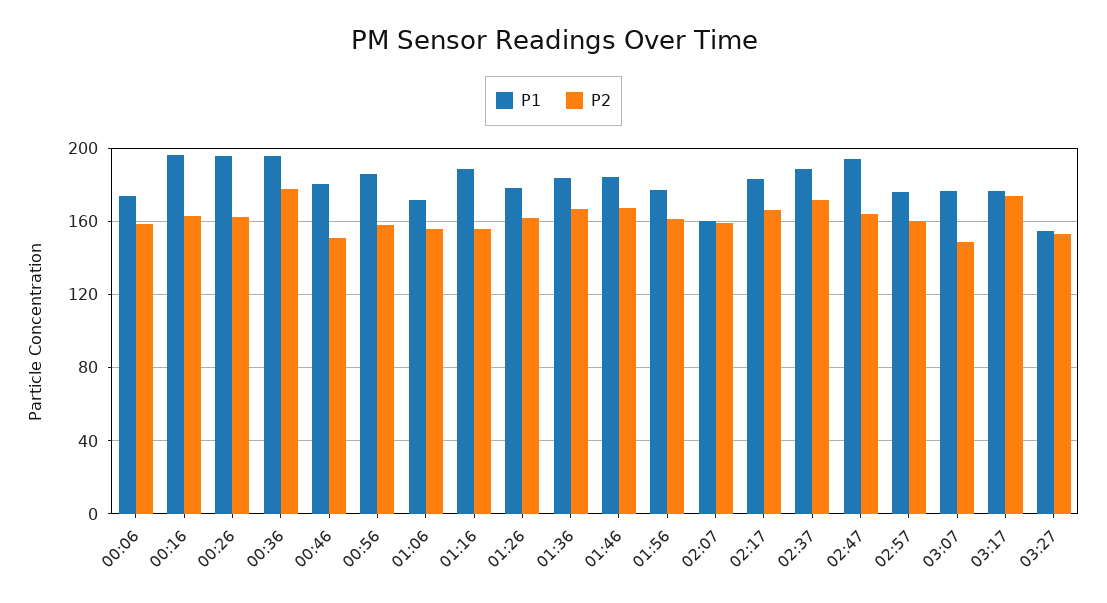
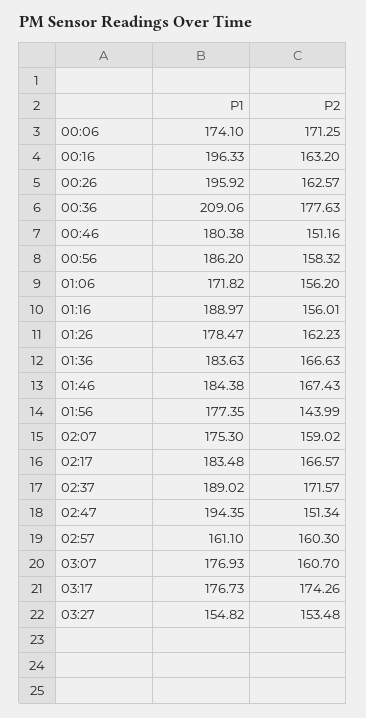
  {
    "P1": {
      "00:06": 174.1,
      "00:16": 196.33,
      "00:26": 195.92,
-     "00:36": 195,
+     "00:36": 209.06,
      "00:46": 180.38,
      "00:56": 186.2,
      "01:06": 171.82,
      "01:16": 188.97,
      "01:26": 178.47,
      "01:36": 183.63,
      "01:46": 184.38,
      "01:56": 177.35,
-     "02:07": 160,
+     "02:07": 175.3,
      "02:17": 183.48,
      "02:37": 189.02,
      "02:47": 194.35,
-     "02:57": 175,
+     "02:57": 161.1,
      "03:07": 176.93,
      "03:17": 176.73,
      "03:27": 154.82
    },
    "P2": {
-     "00:06": 160,
+     "00:06": 171.25,
      "00:16": 163.2,
      "00:26": 162.57,
      "00:36": 177.63,
      "00:46": 151.16,
      "00:56": 158.32,
      "01:06": 156.2,
      "01:16": 156.01,
      "01:26": 162.23,
      "01:36": 166.63,
      "01:46": 167.43,
-     "01:56": 160,
+     "01:56": 143.99,
      "02:07": 159.02,
      "02:17": 166.57,
      "02:37": 171.57,
-     "02:47": 165,
+     "02:47": 151.34,
      "02:57": 160.3,
-     "03:07": 150,
+     "03:07": 160.7,
      "03:17": 174.26,
      "03:27": 153.48
    }
  }

